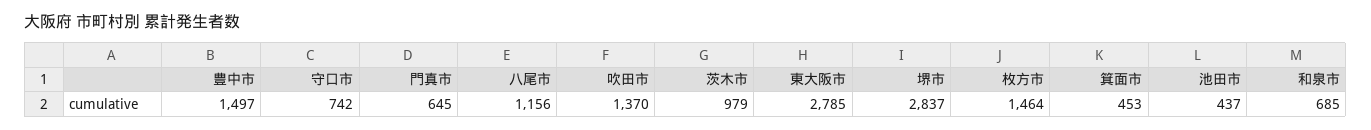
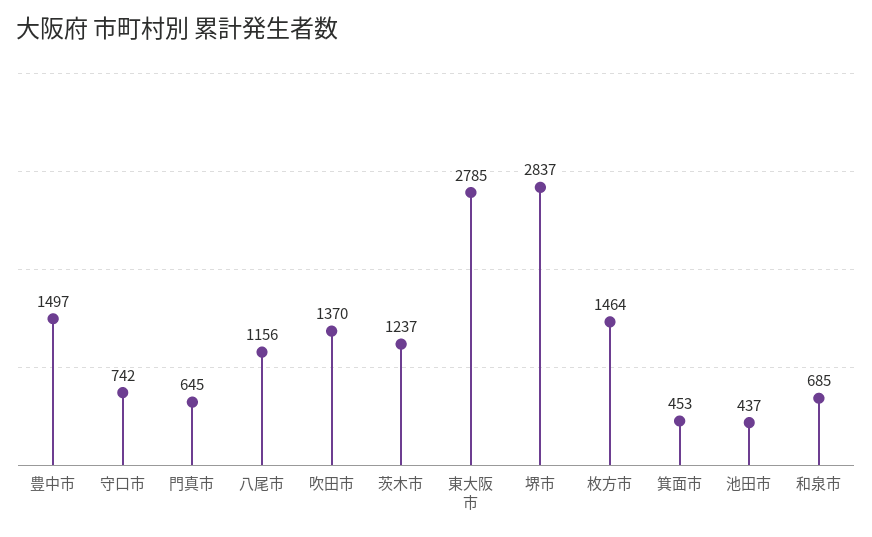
  {
    "豊中市": 1497,
    "守口市": 742,
    "門真市": 645,
    "八尾市": 1156,
    "吹田市": 1370,
-   "茨木市": 979,
+   "茨木市": 1237,
    "東大阪市": 2785,
    "堺市": 2837,
    "枚方市": 1464,
    "箕面市": 453,
    "池田市": 437,
    "和泉市": 685
  }

